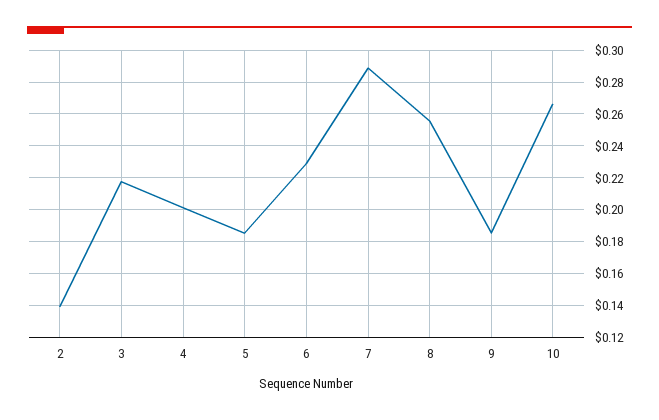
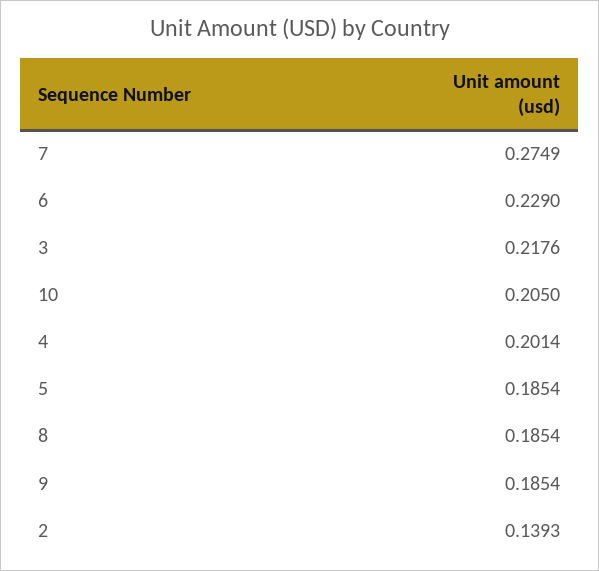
  {
    "2": 0.1393,
    "3": 0.2176,
    "4": 0.2014,
    "5": 0.1854,
    "6": 0.229,
-   "7": 0.29,
+   "7": 0.2749,
-   "8": 0.255,
+   "8": 0.1854,
    "9": 0.1854,
-   "10": 0.265
+   "10": 0.205
  }

